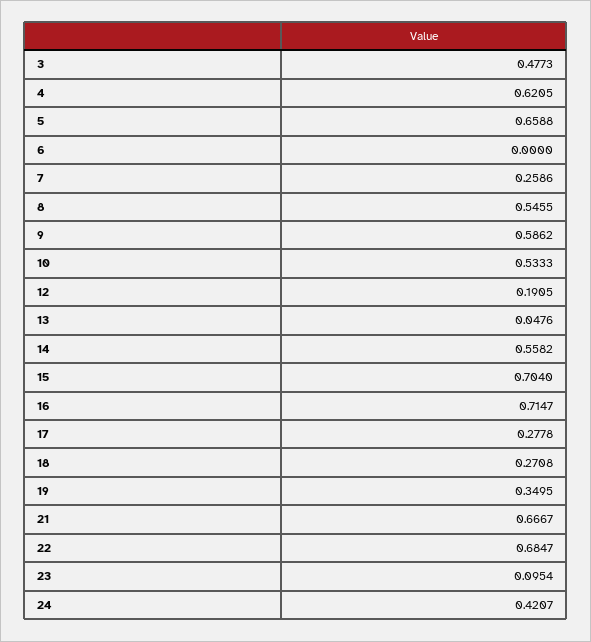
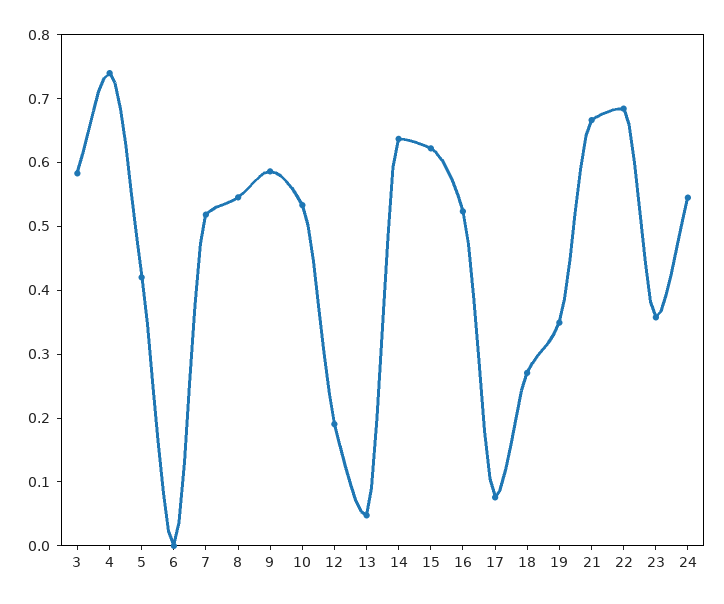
  {
-   "3": 0.4773,
+   "3": 0.58,
-   "4": 0.6205,
+   "4": 0.74,
-   "5": 0.6588,
+   "5": 0.42,
    "6": 0,
-   "7": 0.2586,
+   "7": 0.52,
    "8": 0.5455,
    "9": 0.5862,
    "10": 0.5333,
    "12": 0.1905,
    "13": 0.0476,
-   "14": 0.5582,
+   "14": 0.64,
-   "15": 0.704,
+   "15": 0.62,
-   "16": 0.7147,
+   "16": 0.52,
-   "17": 0.2778,
+   "17": 0.08,
    "18": 0.2708,
    "19": 0.3495,
    "21": 0.6667,
    "22": 0.6847,
-   "23": 0.0954,
+   "23": 0.36,
-   "24": 0.4207
+   "24": 0.54
  }

